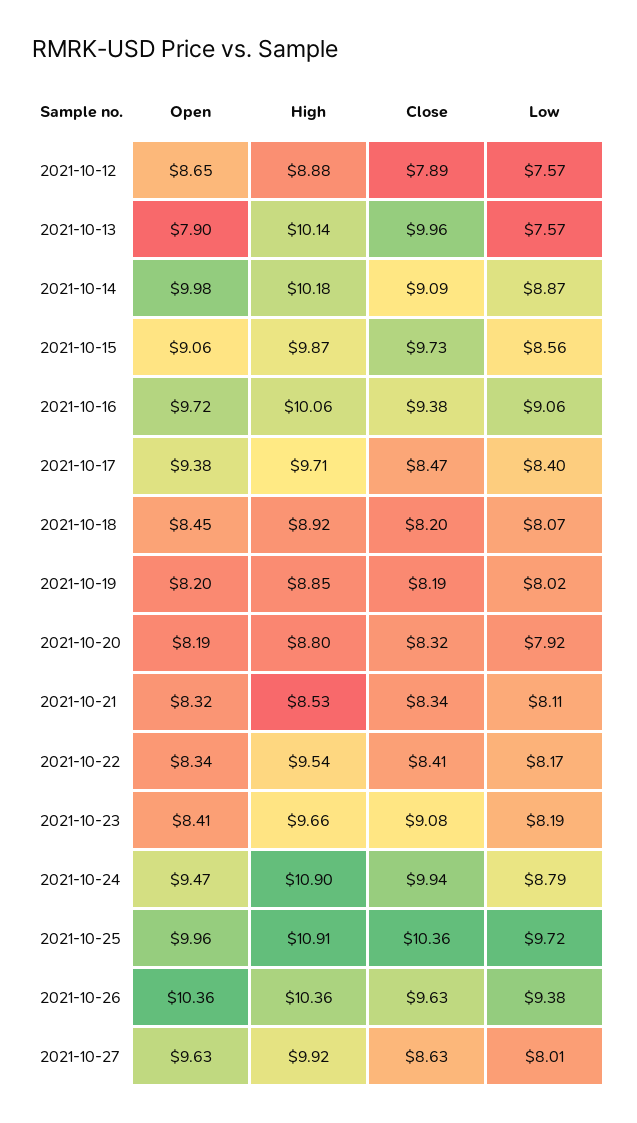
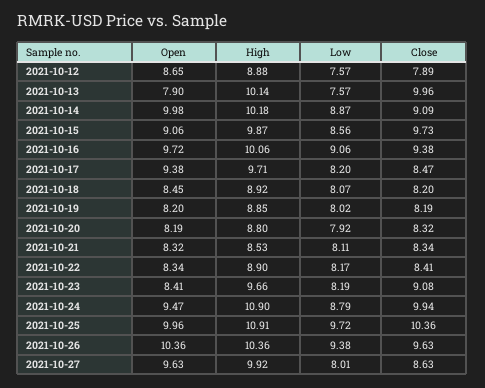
  {
    "Open": {
      "2021-10-12": 8.65,
      "2021-10-13": 7.9,
      "2021-10-14": 9.98,
      "2021-10-15": 9.06,
      "2021-10-16": 9.72,
      "2021-10-17": 9.38,
      "2021-10-18": 8.45,
      "2021-10-19": 8.2,
      "2021-10-20": 8.19,
      "2021-10-21": 8.32,
      "2021-10-22": 8.34,
      "2021-10-23": 8.41,
      "2021-10-24": 9.47,
      "2021-10-25": 9.96,
      "2021-10-26": 10.36,
      "2021-10-27": 9.63
    },
    "High": {
      "2021-10-12": 8.88,
      "2021-10-13": 10.14,
      "2021-10-14": 10.18,
      "2021-10-15": 9.87,
      "2021-10-16": 10.06,
      "2021-10-17": 9.71,
      "2021-10-18": 8.92,
      "2021-10-19": 8.85,
      "2021-10-20": 8.8,
      "2021-10-21": 8.53,
-     "2021-10-22": 9.54,
+     "2021-10-22": 8.9,
      "2021-10-23": 9.66,
      "2021-10-24": 10.9,
      "2021-10-25": 10.91,
      "2021-10-26": 10.36,
      "2021-10-27": 9.92
    },
    "Close": {
      "2021-10-12": 7.89,
      "2021-10-13": 9.96,
      "2021-10-14": 9.09,
      "2021-10-15": 9.73,
      "2021-10-16": 9.38,
      "2021-10-17": 8.47,
      "2021-10-18": 8.2,
      "2021-10-19": 8.19,
      "2021-10-20": 8.32,
      "2021-10-21": 8.34,
      "2021-10-22": 8.41,
      "2021-10-23": 9.08,
      "2021-10-24": 9.94,
      "2021-10-25": 10.36,
      "2021-10-26": 9.63,
      "2021-10-27": 8.63
    },
    "Low": {
      "2021-10-12": 7.57,
      "2021-10-13": 7.57,
      "2021-10-14": 8.87,
      "2021-10-15": 8.56,
      "2021-10-16": 9.06,
-     "2021-10-17": 8.4,
+     "2021-10-17": 8.2,
      "2021-10-18": 8.07,
      "2021-10-19": 8.02,
      "2021-10-20": 7.92,
      "2021-10-21": 8.11,
      "2021-10-22": 8.17,
      "2021-10-23": 8.19,
      "2021-10-24": 8.79,
      "2021-10-25": 9.72,
      "2021-10-26": 9.38,
      "2021-10-27": 8.01
    }
  }

